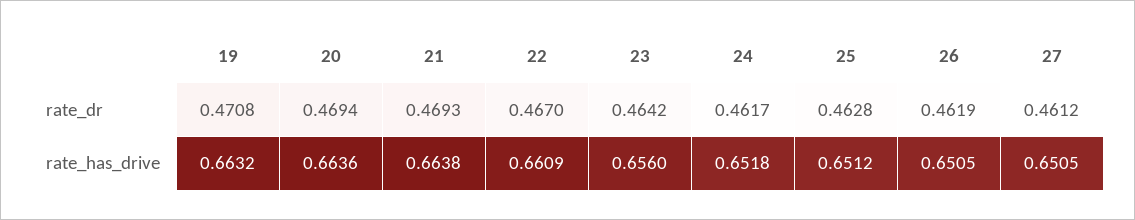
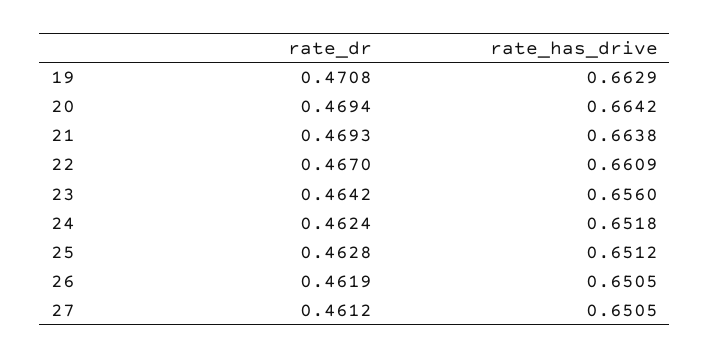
  {
    "19": {
      "rate_dr": 0.4708,
-     "rate_has_drive": 0.6632
+     "rate_has_drive": 0.6629
    },
    "20": {
      "rate_dr": 0.4694,
-     "rate_has_drive": 0.6636
+     "rate_has_drive": 0.6642
    },
    "21": {
      "rate_dr": 0.4693,
      "rate_has_drive": 0.6638
    },
    "22": {
      "rate_dr": 0.467,
      "rate_has_drive": 0.6609
    },
    "23": {
      "rate_dr": 0.4642,
      "rate_has_drive": 0.656
    },
    "24": {
-     "rate_dr": 0.4617,
+     "rate_dr": 0.4624,
      "rate_has_drive": 0.6518
    },
    "25": {
      "rate_dr": 0.4628,
      "rate_has_drive": 0.6512
    },
    "26": {
      "rate_dr": 0.4619,
      "rate_has_drive": 0.6505
    },
    "27": {
      "rate_dr": 0.4612,
      "rate_has_drive": 0.6505
    }
  }

